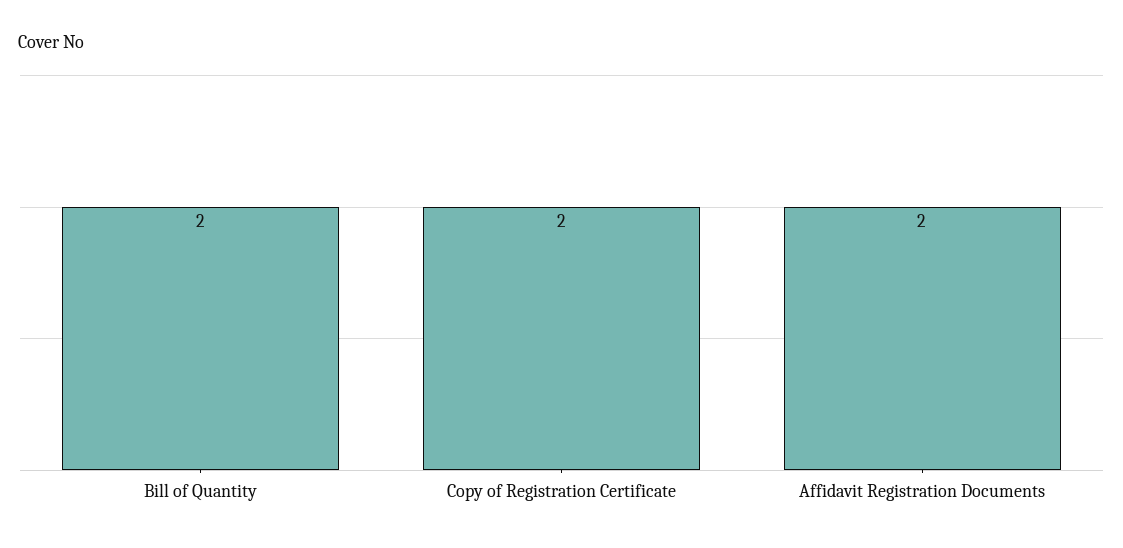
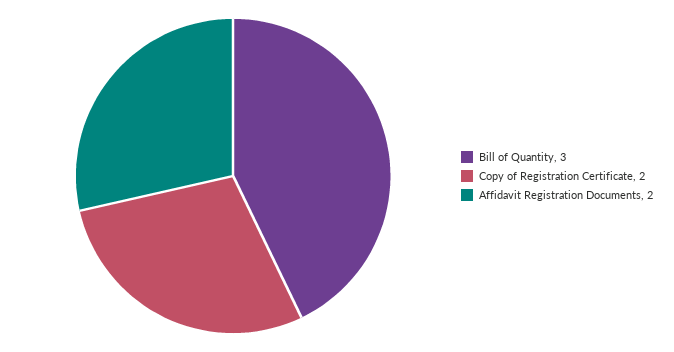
  {
-   "Bill of Quantity": 2,
+   "Bill of Quantity": 3,
    "Copy of Registration Certificate": 2,
    "Affidavit Registration Documents": 2
  }

